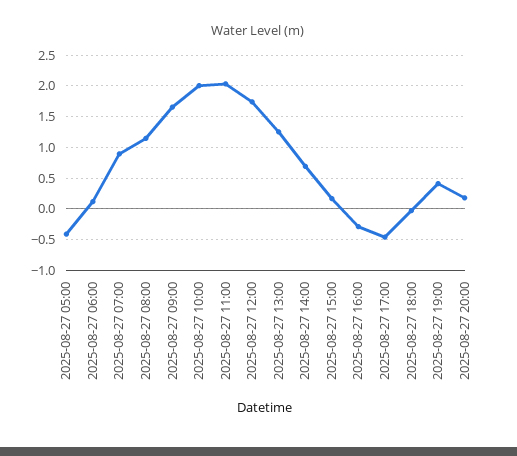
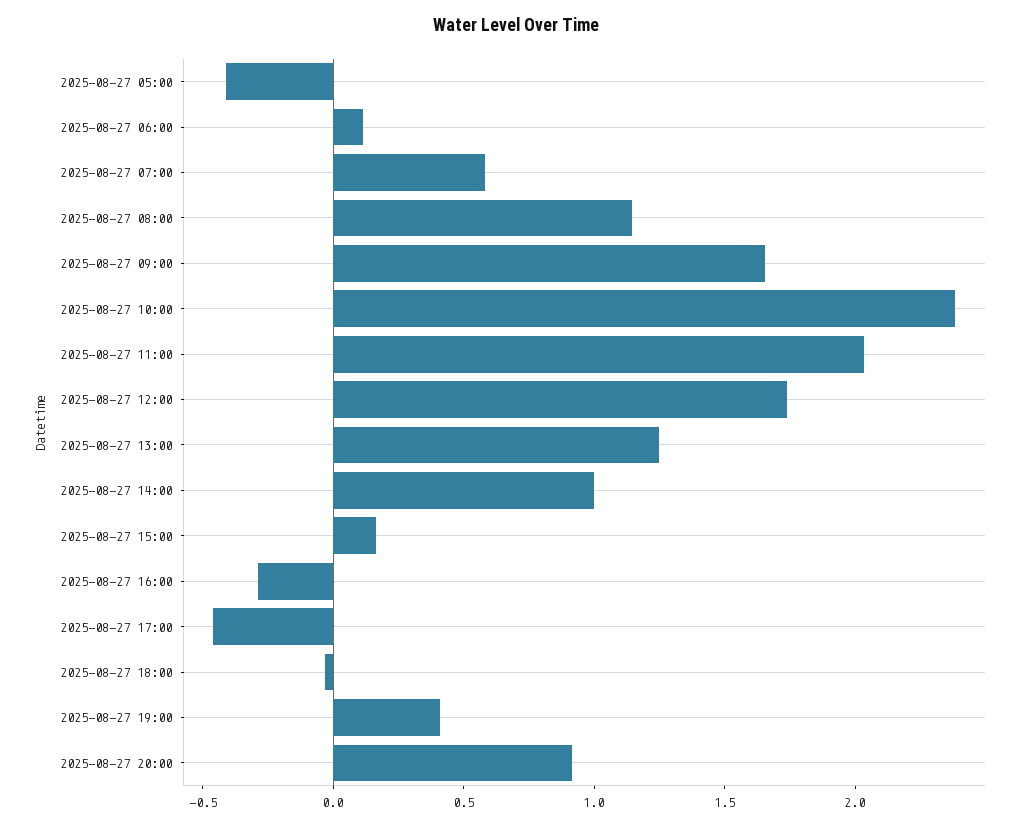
  {
    "2025-08-27 05:00": -0.4,
    "2025-08-27 06:00": 0.1,
-   "2025-08-27 07:00": 0.9,
+   "2025-08-27 07:00": 0.6,
    "2025-08-27 08:00": 1.1,
    "2025-08-27 09:00": 1.7,
-   "2025-08-27 10:00": 2,
+   "2025-08-27 10:00": 2.4,
    "2025-08-27 11:00": 2,
    "2025-08-27 12:00": 1.7,
    "2025-08-27 13:00": 1.3,
-   "2025-08-27 14:00": 0.7,
+   "2025-08-27 14:00": 1,
    "2025-08-27 15:00": 0.2,
    "2025-08-27 16:00": -0.3,
    "2025-08-27 17:00": -0.5,
    "2025-08-27 18:00": 0,
    "2025-08-27 19:00": 0.4,
-   "2025-08-27 20:00": 0.2
+   "2025-08-27 20:00": 0.9
  }

